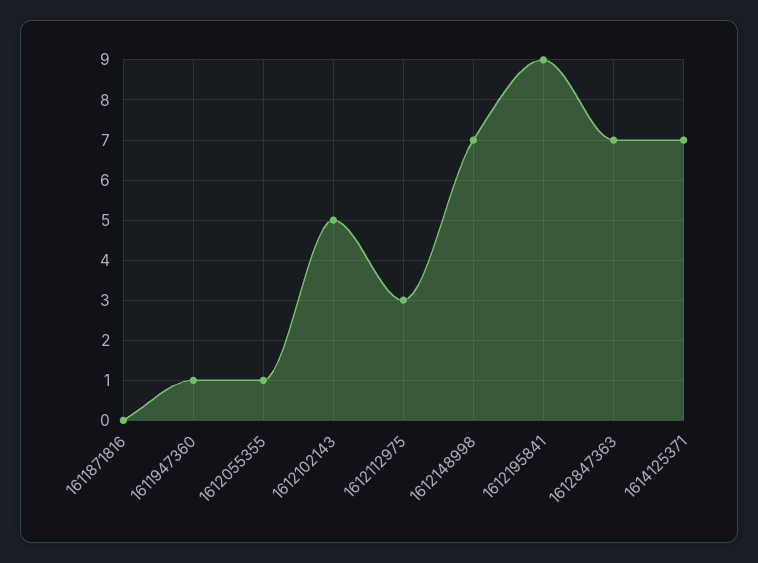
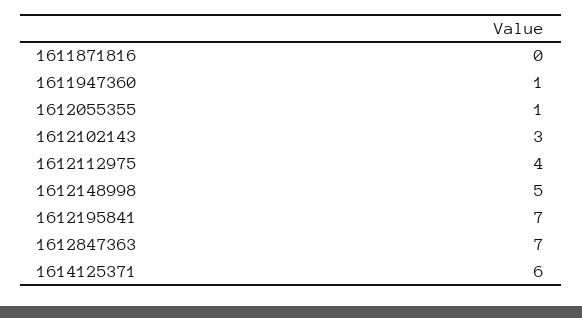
  {
    "1611871816": 0,
    "1611947360": 1,
    "1612055355": 1,
-   "1612102143": 5,
+   "1612102143": 3,
-   "1612112975": 3,
+   "1612112975": 4,
-   "1612148998": 7,
+   "1612148998": 5,
-   "1612195841": 9,
+   "1612195841": 7,
    "1612847363": 7,
-   "1614125371": 7
+   "1614125371": 6
  }

